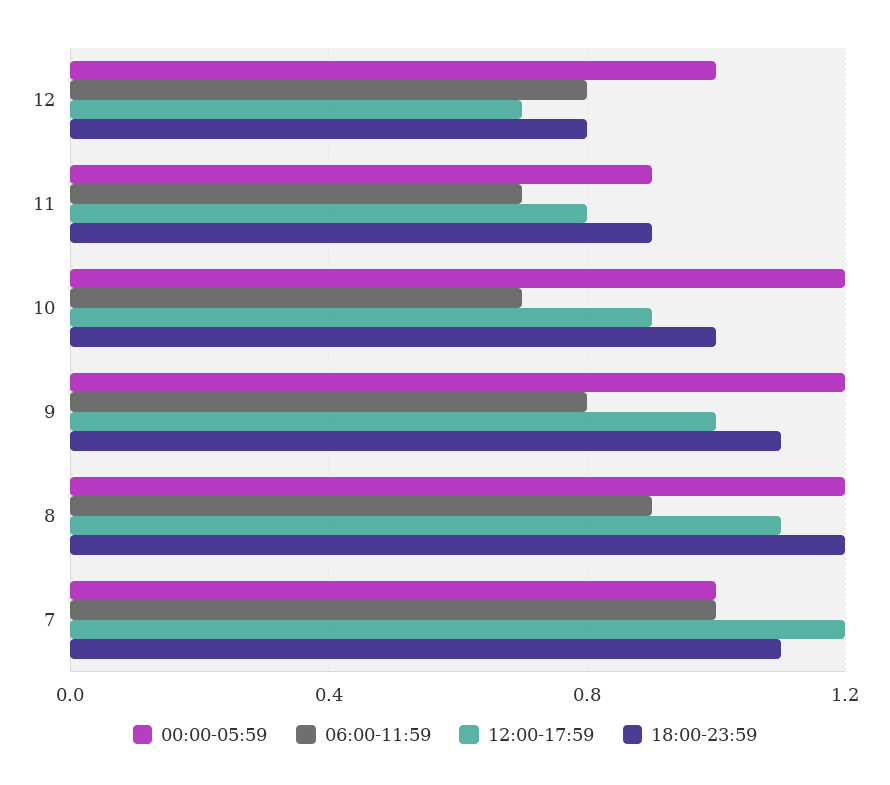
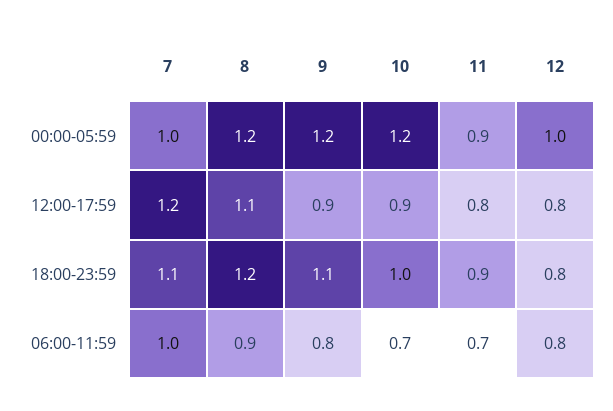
  {
    "00:00-05:59": {
      "12": 1,
      "11": 0.9,
      "10": 1.2,
      "9": 1.2,
      "8": 1.2,
      "7": 1
    },
    "06:00-11:59": {
      "12": 0.8,
      "11": 0.7,
      "10": 0.7,
      "9": 0.8,
      "8": 0.9,
      "7": 1
    },
    "12:00-17:59": {
-     "12": 0.7,
+     "12": 0.8,
      "11": 0.8,
      "10": 0.9,
-     "9": 1,
+     "9": 0.9,
      "8": 1.1,
      "7": 1.2
    },
    "18:00-23:59": {
      "12": 0.8,
      "11": 0.9,
      "10": 1,
      "9": 1.1,
      "8": 1.2,
      "7": 1.1
    }
  }

